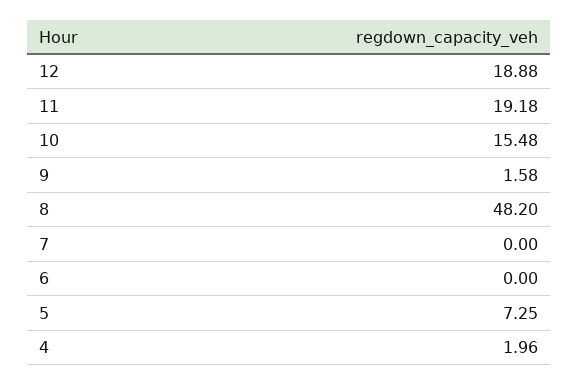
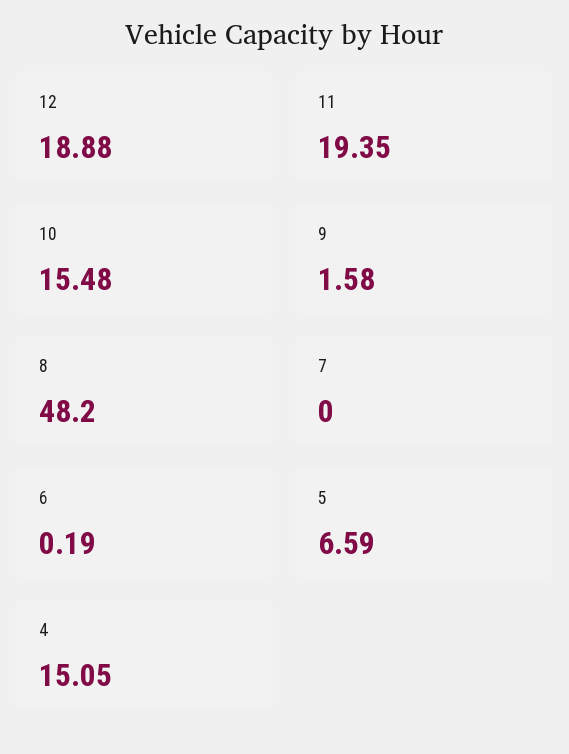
  {
    "12": 18.88,
-   "11": 19.18,
+   "11": 19.35,
    "10": 15.48,
    "9": 1.58,
    "8": 48.2,
    "7": 0,
-   "6": 0,
+   "6": 0.19,
-   "5": 7.25,
+   "5": 6.59,
-   "4": 1.96
+   "4": 15.05
  }

